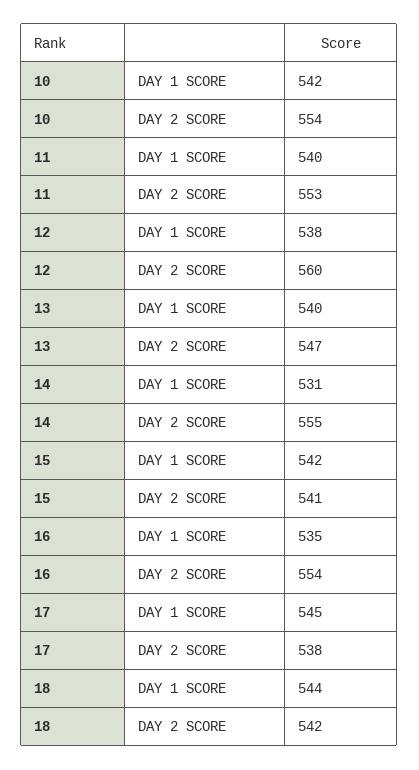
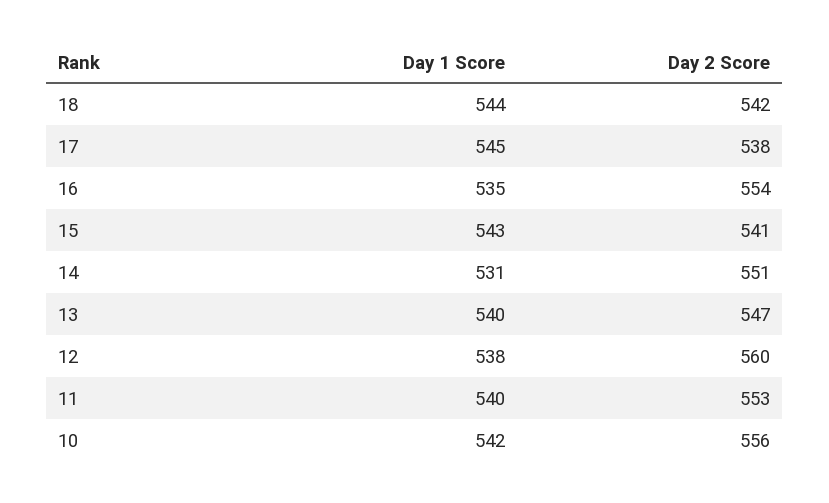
  {
    "10": {
      "DAY 1 SCORE": 542,
-     "DAY 2 SCORE": 554
+     "DAY 2 SCORE": 556
    },
    "11": {
      "DAY 1 SCORE": 540,
      "DAY 2 SCORE": 553
    },
    "12": {
      "DAY 1 SCORE": 538,
      "DAY 2 SCORE": 560
    },
    "13": {
      "DAY 1 SCORE": 540,
      "DAY 2 SCORE": 547
    },
    "14": {
      "DAY 1 SCORE": 531,
-     "DAY 2 SCORE": 555
+     "DAY 2 SCORE": 551
    },
    "15": {
-     "DAY 1 SCORE": 542,
+     "DAY 1 SCORE": 543,
      "DAY 2 SCORE": 541
    },
    "16": {
      "DAY 1 SCORE": 535,
      "DAY 2 SCORE": 554
    },
    "17": {
      "DAY 1 SCORE": 545,
      "DAY 2 SCORE": 538
    },
    "18": {
      "DAY 1 SCORE": 544,
      "DAY 2 SCORE": 542
    }
  }

